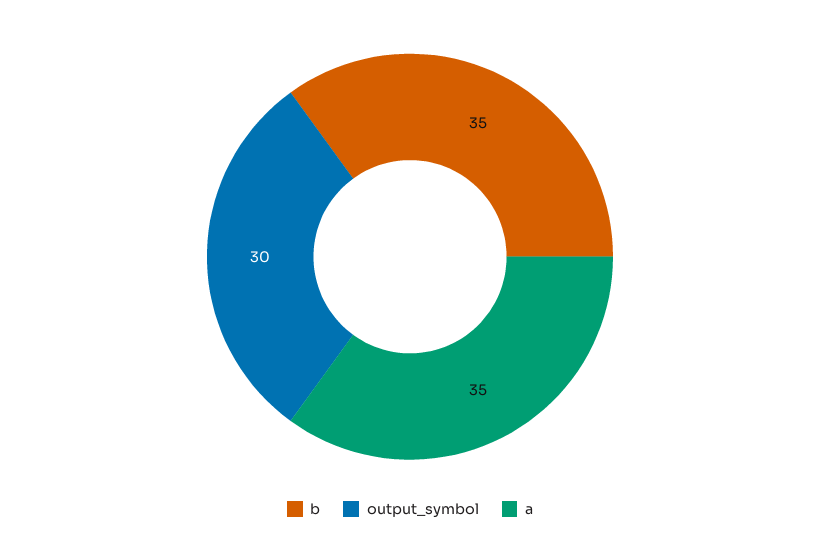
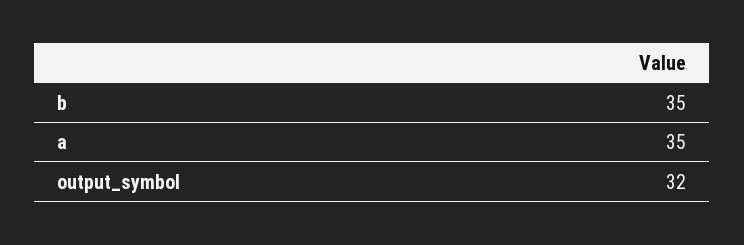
  {
    "b": 35,
-   "output_symbol": 30,
+   "output_symbol": 32,
    "a": 35
  }

